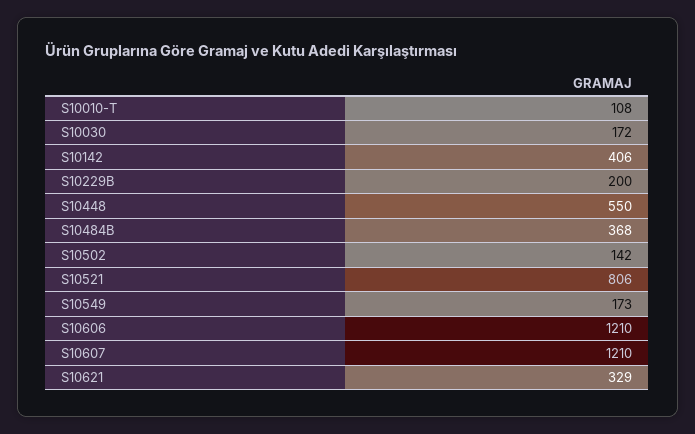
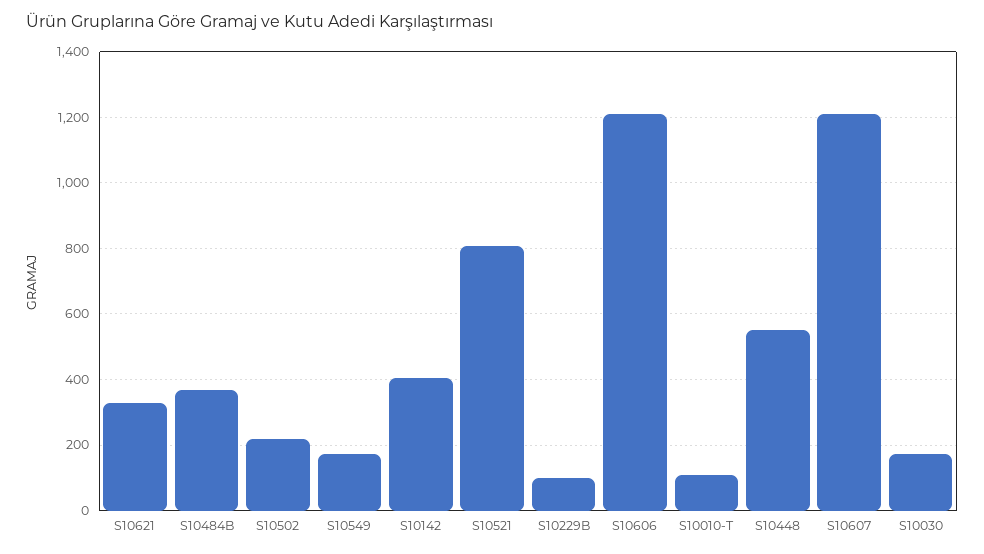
  {
    "S10010-T": 108,
    "S10030": 172,
    "S10142": 406,
-   "S10229B": 200,
+   "S10229B": 100,
    "S10448": 550,
    "S10484B": 368,
-   "S10502": 142,
+   "S10502": 220,
    "S10521": 806,
    "S10549": 173,
    "S10606": 1210,
    "S10607": 1210,
    "S10621": 329
  }

